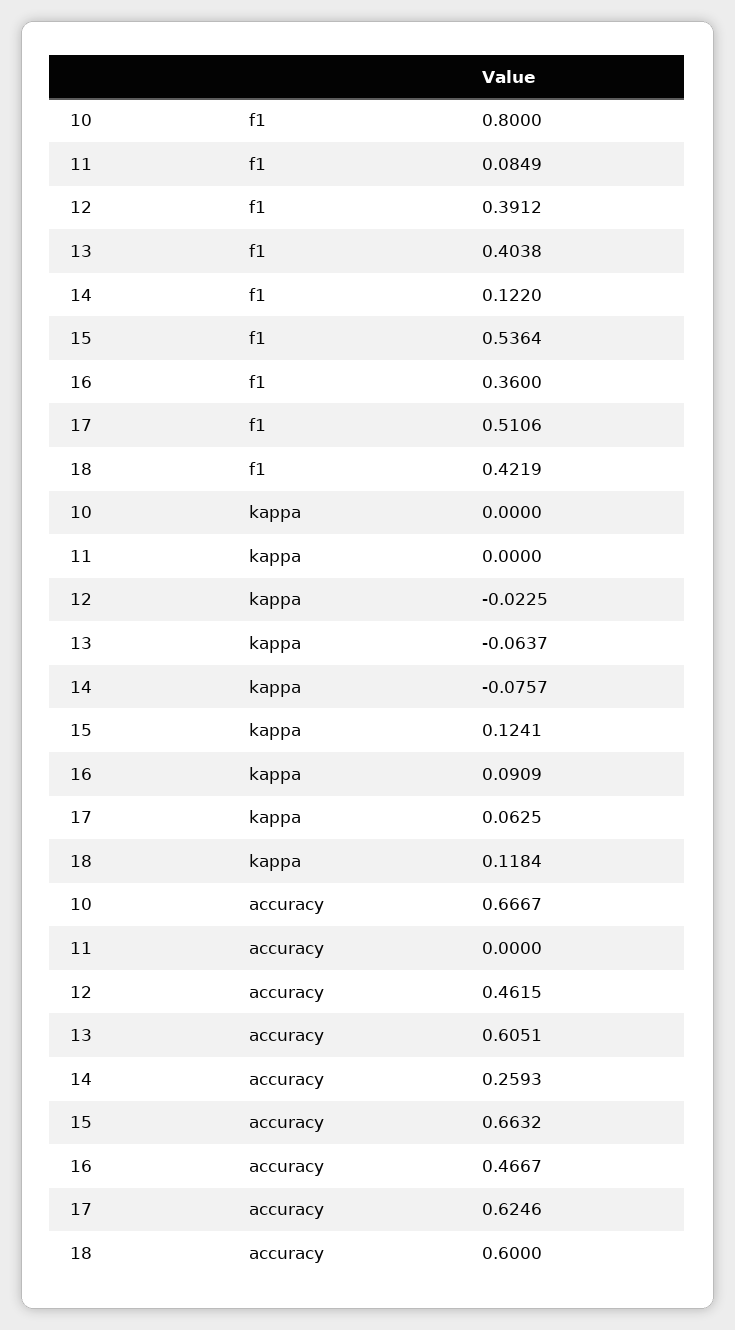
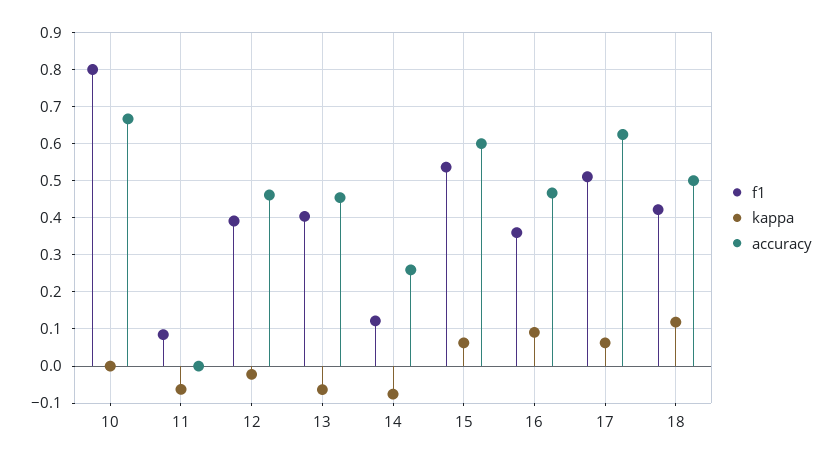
  {
    "f1": {
      "10": 0.8,
      "11": 0.0849,
      "12": 0.3912,
      "13": 0.4038,
      "14": 0.122,
      "15": 0.5364,
      "16": 0.36,
      "17": 0.5106,
      "18": 0.4219
    },
    "kappa": {
      "10": 0,
-     "11": 0,
+     "11": -0.06,
      "12": -0.0225,
      "13": -0.0637,
      "14": -0.0757,
-     "15": 0.1241,
+     "15": 0.06,
      "16": 0.0909,
      "17": 0.0625,
      "18": 0.1184
    },
    "accuracy": {
      "10": 0.6667,
      "11": 0,
      "12": 0.4615,
-     "13": 0.6051,
+     "13": 0.46,
      "14": 0.2593,
-     "15": 0.6632,
+     "15": 0.6,
      "16": 0.4667,
      "17": 0.6246,
-     "18": 0.6
+     "18": 0.5
    }
  }

